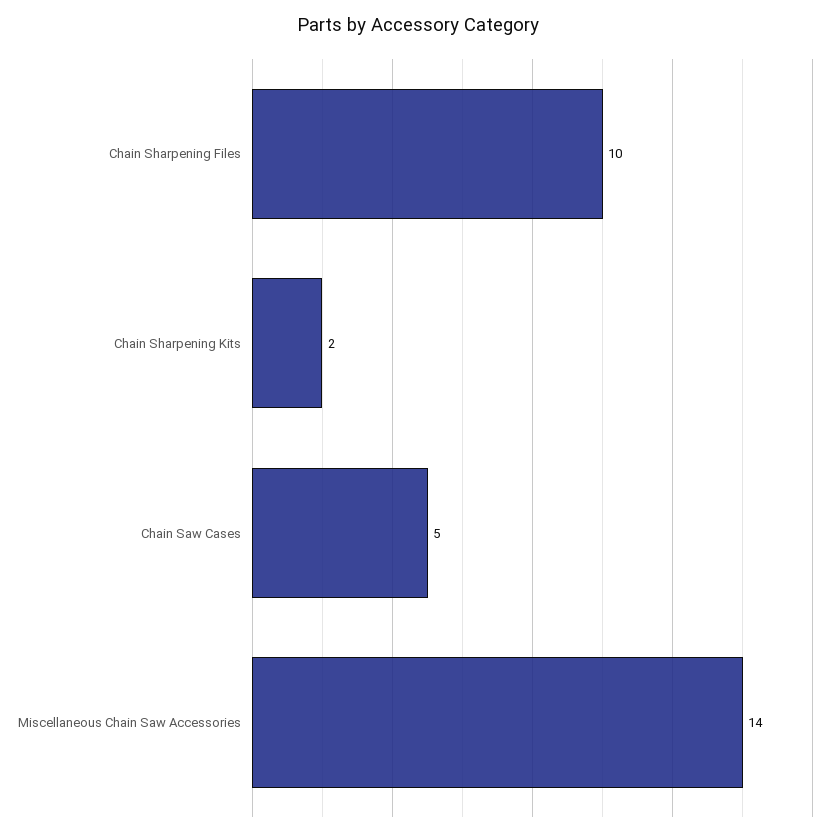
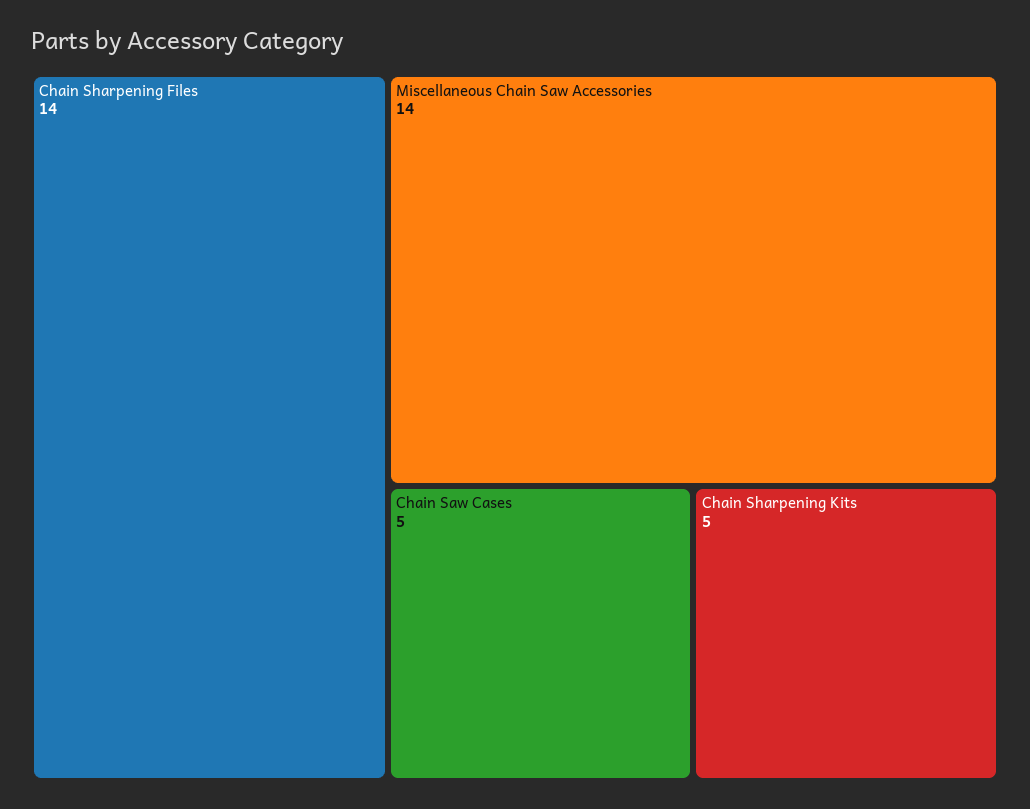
  {
-   "Chain Sharpening Files": 10,
+   "Chain Sharpening Files": 14,
-   "Chain Sharpening Kits": 2,
+   "Chain Sharpening Kits": 5,
    "Chain Saw Cases": 5,
    "Miscellaneous Chain Saw Accessories": 14
  }

